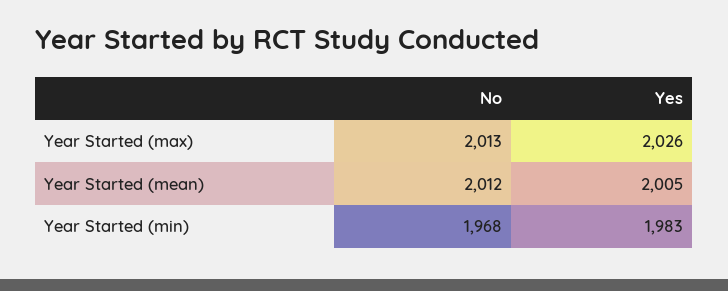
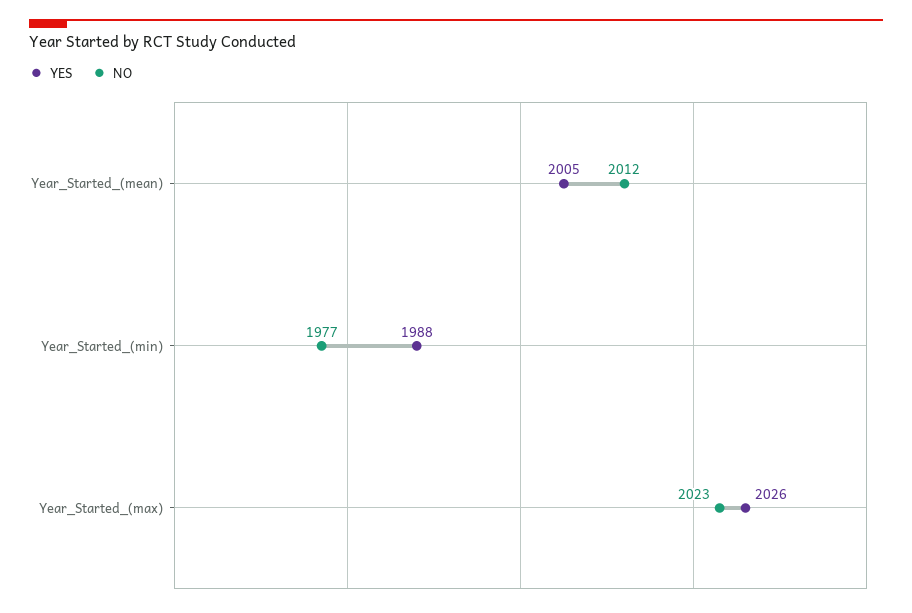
  {
    "No": {
-     "Year Started (max)": 2013,
+     "Year Started (max)": 2023,
      "Year Started (mean)": 2012,
-     "Year Started (min)": 1968
+     "Year Started (min)": 1977
    },
    "Yes": {
      "Year Started (max)": 2026,
      "Year Started (mean)": 2005,
-     "Year Started (min)": 1983
+     "Year Started (min)": 1988
    }
  }

